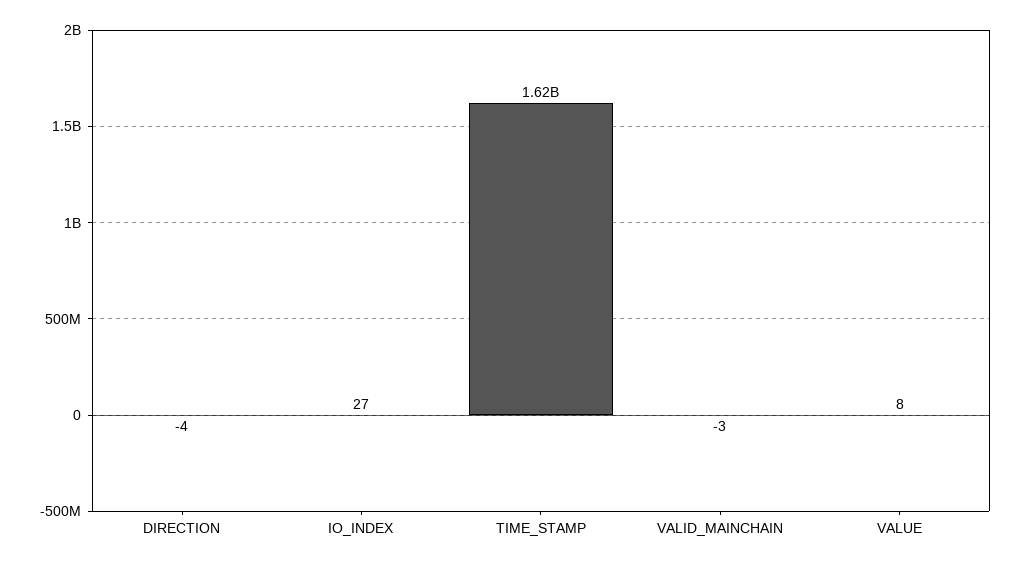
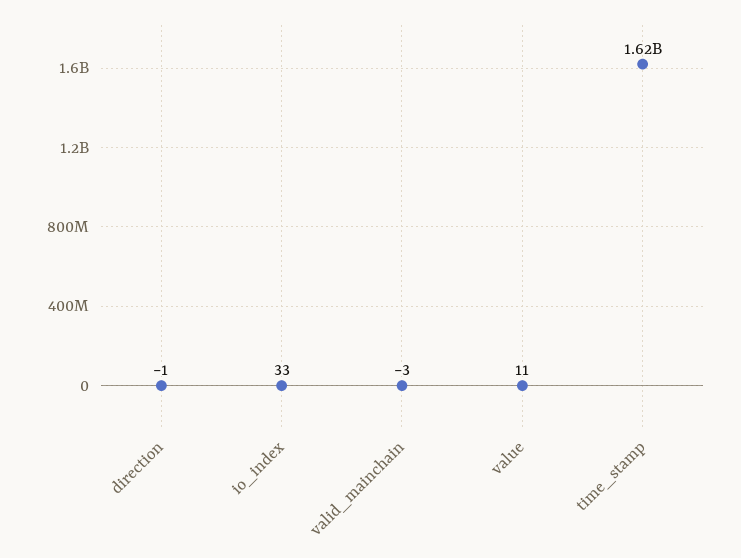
  {
-   "DIRECTION": -4,
+   "DIRECTION": -1,
-   "IO_INDEX": 27,
+   "IO_INDEX": 33,
    "TIME_STAMP": 1620000000,
    "VALID_MAINCHAIN": -3,
-   "VALUE": 8
+   "VALUE": 11
  }

